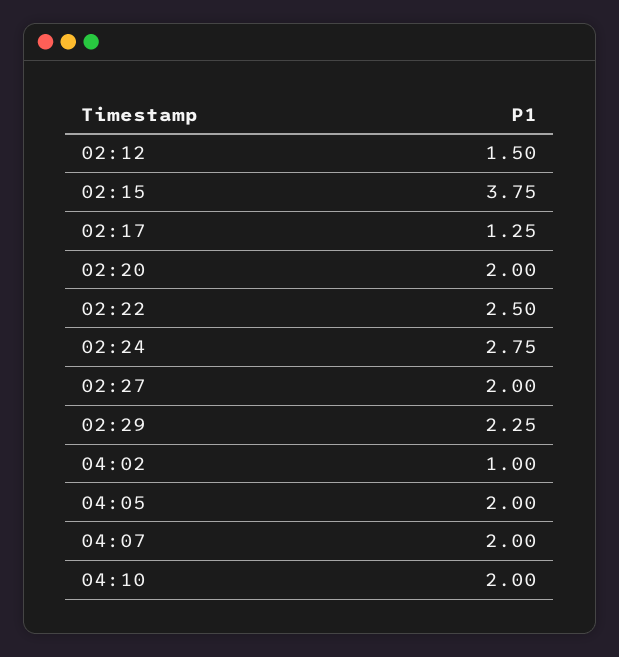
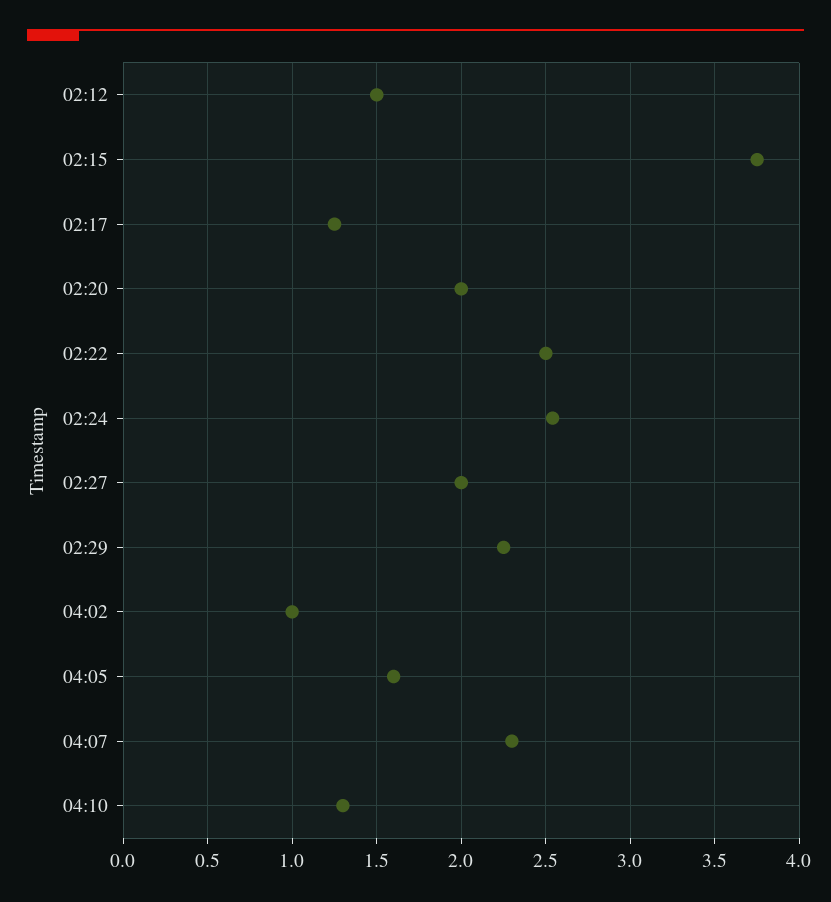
  {
    "02:12": 1.5,
    "02:15": 3.75,
    "02:17": 1.25,
    "02:20": 2,
    "02:22": 2.5,
-   "02:24": 2.75,
+   "02:24": 2.55,
    "02:27": 2,
    "02:29": 2.25,
    "04:02": 1,
-   "04:05": 2,
+   "04:05": 1.6,
-   "04:07": 2,
+   "04:07": 2.3,
-   "04:10": 2
+   "04:10": 1.3
  }

